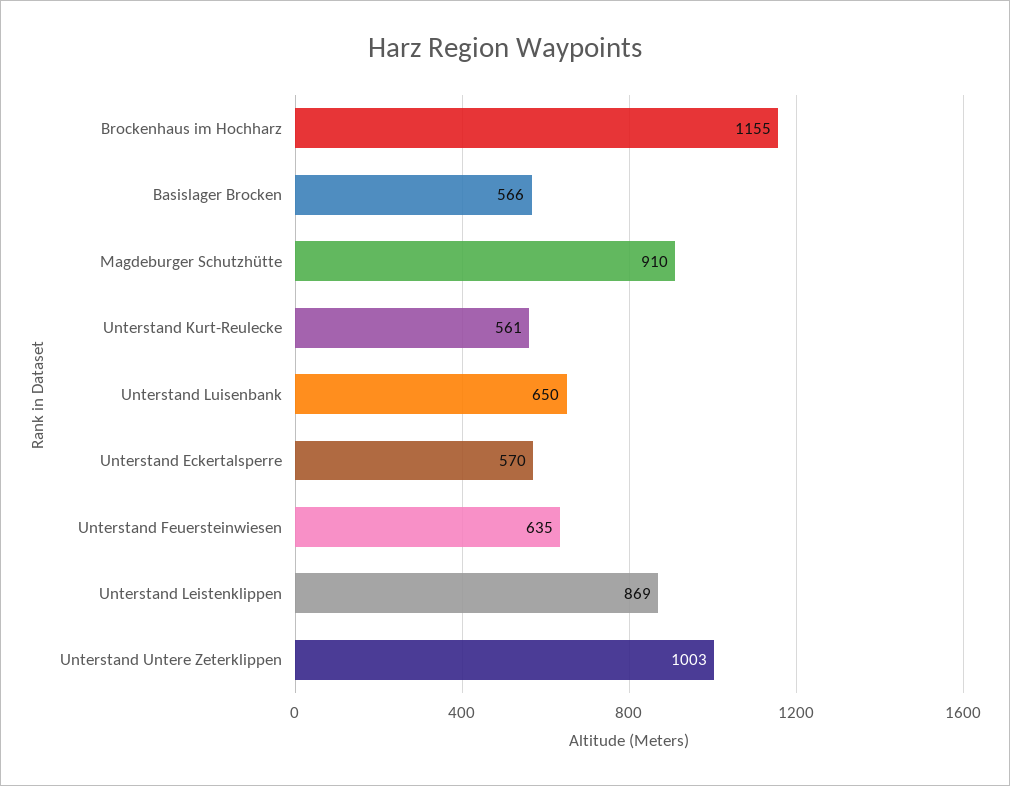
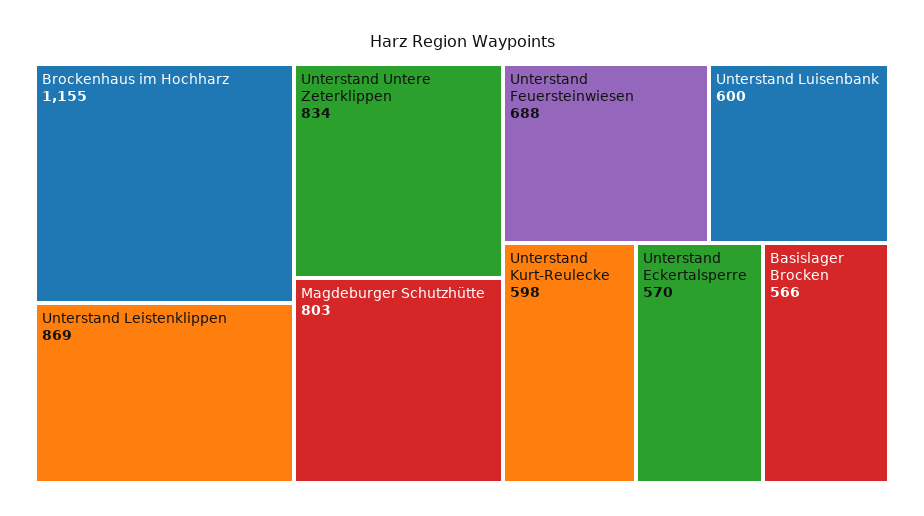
  {
    "Brockenhaus im Hochharz": 1155,
    "Basislager Brocken": 566,
-   "Magdeburger Schutzhütte": 910,
+   "Magdeburger Schutzhütte": 803,
-   "Unterstand Kurt-Reulecke": 561,
+   "Unterstand Kurt-Reulecke": 598,
-   "Unterstand Luisenbank": 650,
+   "Unterstand Luisenbank": 600,
    "Unterstand Eckertalsperre": 570,
-   "Unterstand Feuersteinwiesen": 635,
+   "Unterstand Feuersteinwiesen": 688,
    "Unterstand Leistenklippen": 869,
-   "Unterstand Untere Zeterklippen": 1003
+   "Unterstand Untere Zeterklippen": 834
  }

